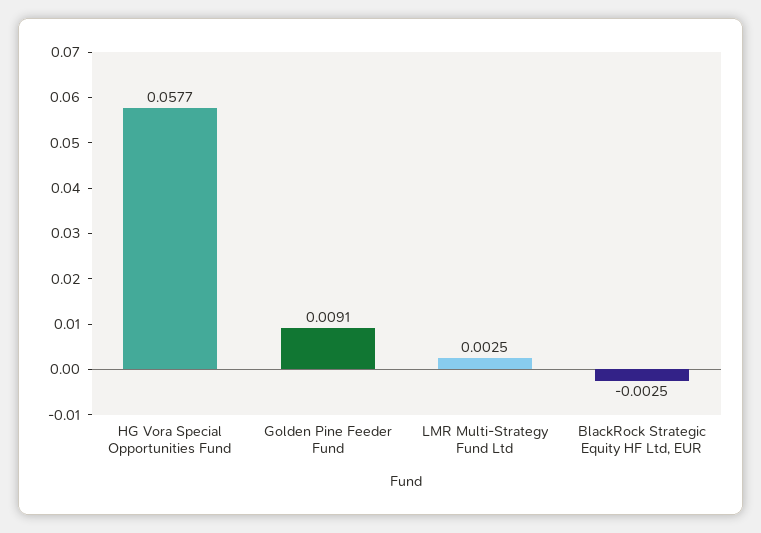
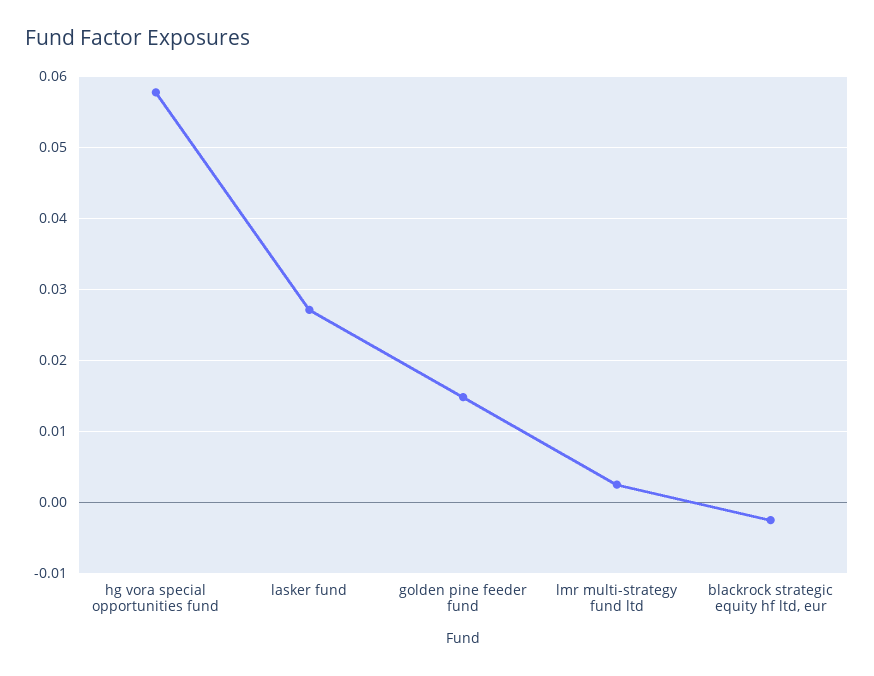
  {
    "HG Vora Special Opportunities Fund": 0.0577,
-   "Golden Pine Feeder Fund": 0.0091,
+   "Golden Pine Feeder Fund": 0.015,
    "LMR Multi-Strategy Fund Ltd": 0.0025,
-   "BlackRock Strategic Equity HF Ltd, EUR": -0.0025
+   "BlackRock Strategic Equity HF Ltd, EUR": -0.0025,
+   "lasker fund": 0.027
  }

